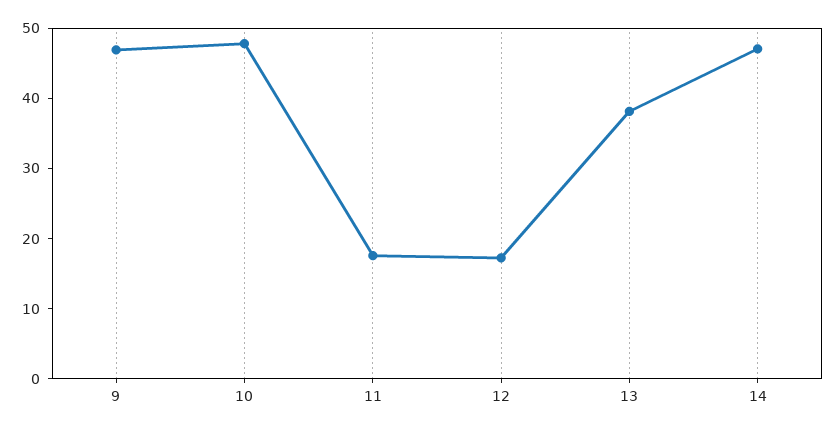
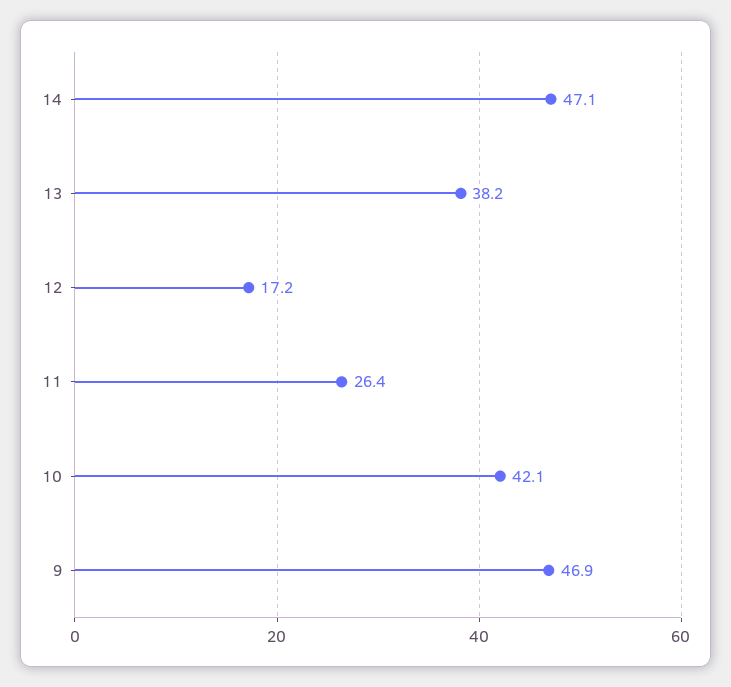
  {
    "9": 46.9,
-   "10": 48,
+   "10": 42.1,
-   "11": 18,
+   "11": 26.4,
    "12": 17.2,
    "13": 38.2,
    "14": 47.1
  }

